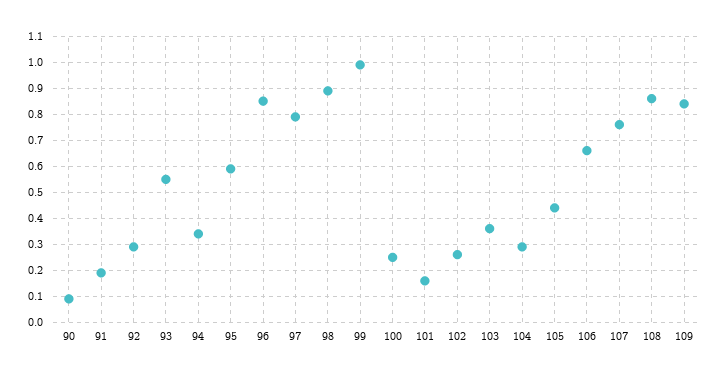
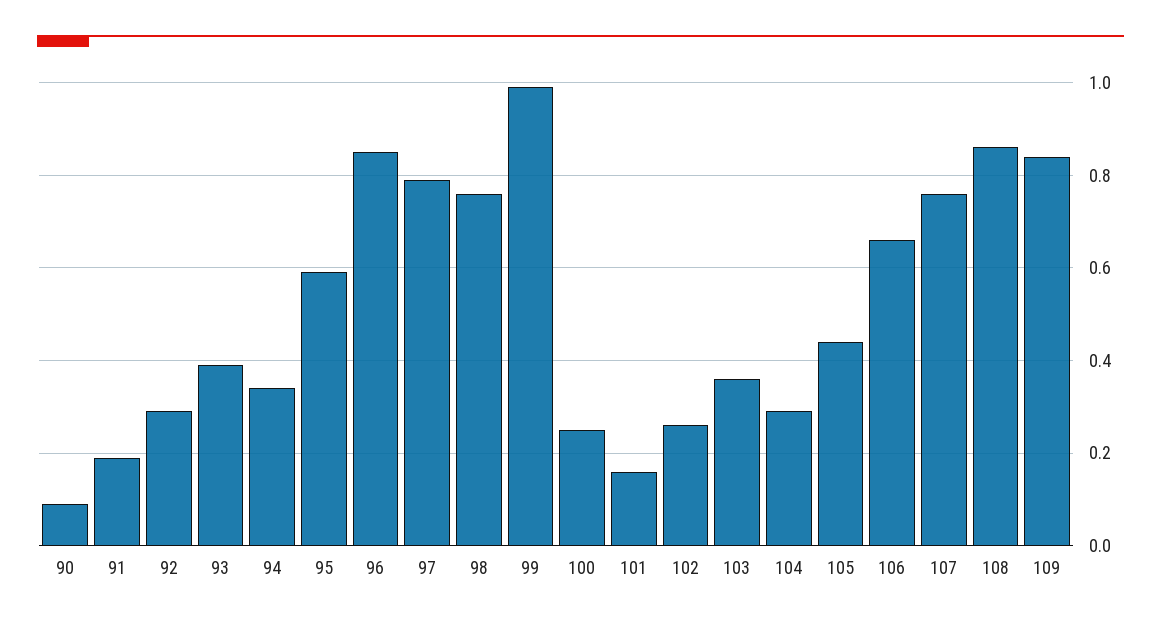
  {
    "90": 0.1,
    "91": 0.2,
    "92": 0.3,
-   "93": 0.55,
+   "93": 0.4,
    "94": 0.35,
    "95": 0.6,
    "96": 0.85,
    "97": 0.8,
-   "98": 0.9,
+   "98": 0.75,
    "99": 1,
    "100": 0.25,
    "101": 0.15,
    "102": 0.25,
    "103": 0.35,
    "104": 0.3,
    "105": 0.45,
    "106": 0.65,
    "107": 0.75,
    "108": 0.85,
    "109": 0.85
  }

